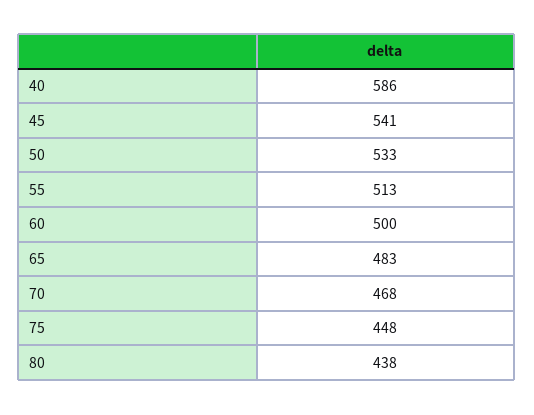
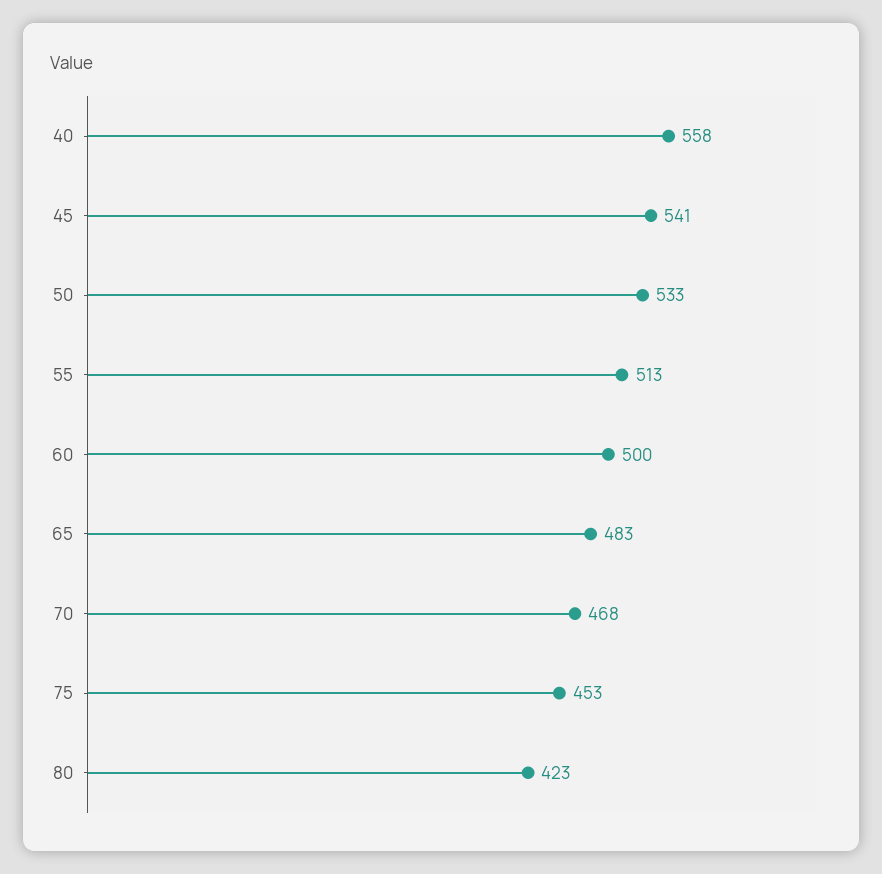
  {
-   "40": 586,
+   "40": 558,
    "45": 541,
    "50": 533,
    "55": 513,
    "60": 500,
    "65": 483,
    "70": 468,
-   "75": 448,
+   "75": 453,
-   "80": 438
+   "80": 423
  }

